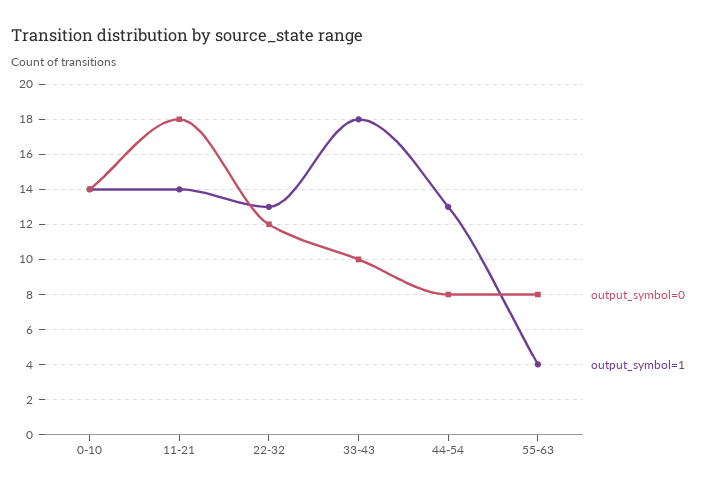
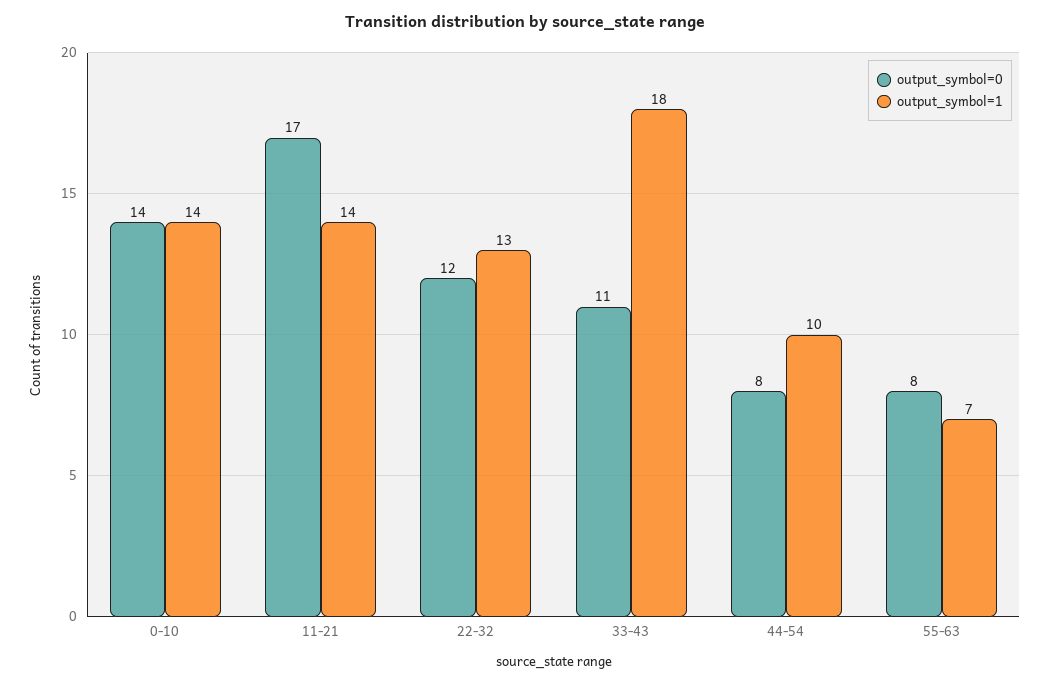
  {
    "output_symbol=0": {
      "0-10": 14,
-     "11-21": 18,
+     "11-21": 17,
      "22-32": 12,
-     "33-43": 10,
+     "33-43": 11,
      "44-54": 8,
      "55-63": 8
    },
    "output_symbol=1": {
      "0-10": 14,
      "11-21": 14,
      "22-32": 13,
      "33-43": 18,
-     "44-54": 13,
+     "44-54": 10,
-     "55-63": 4
+     "55-63": 7
    }
  }

